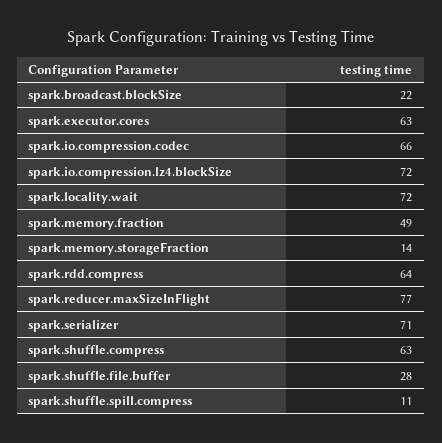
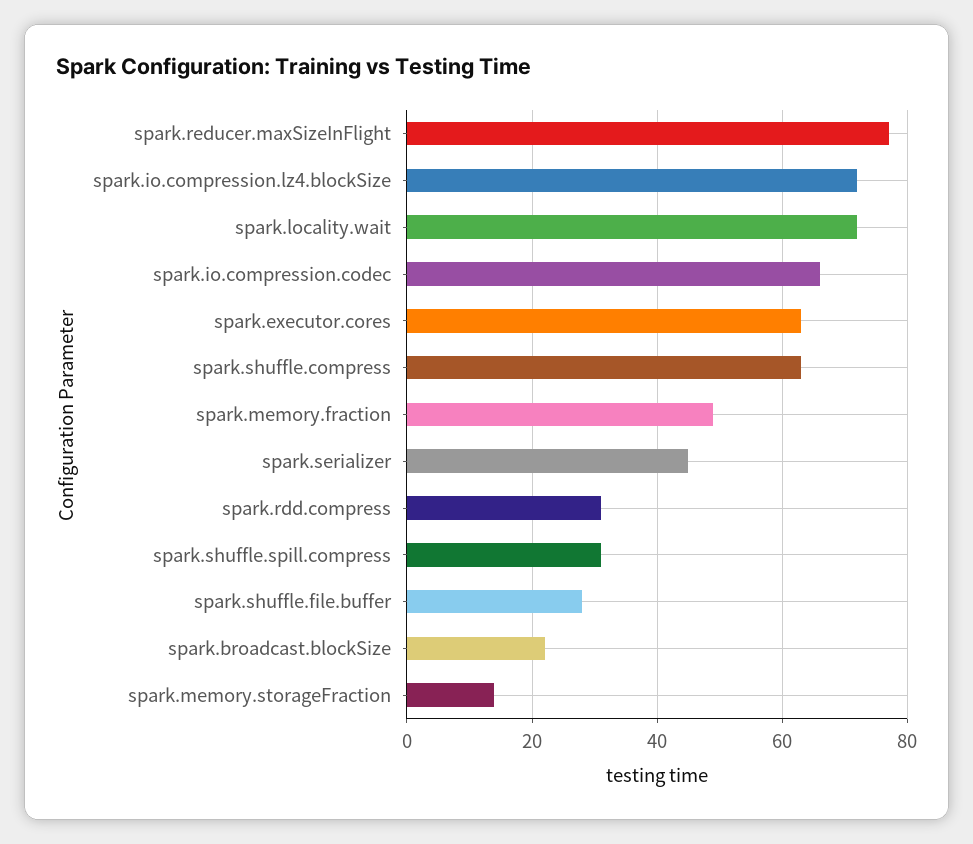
  {
    "spark.broadcast.blockSize": 22,
    "spark.executor.cores": 63,
    "spark.io.compression.codec": 66,
    "spark.io.compression.lz4.blockSize": 72,
    "spark.locality.wait": 72,
    "spark.memory.fraction": 49,
    "spark.memory.storageFraction": 14,
-   "spark.rdd.compress": 64,
+   "spark.rdd.compress": 30,
    "spark.reducer.maxSizeInFlight": 77,
-   "spark.serializer": 71,
+   "spark.serializer": 45,
    "spark.shuffle.compress": 63,
    "spark.shuffle.file.buffer": 28,
-   "spark.shuffle.spill.compress": 11
+   "spark.shuffle.spill.compress": 30
  }

